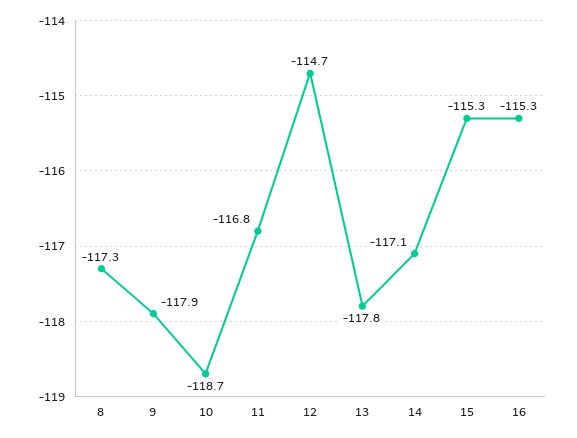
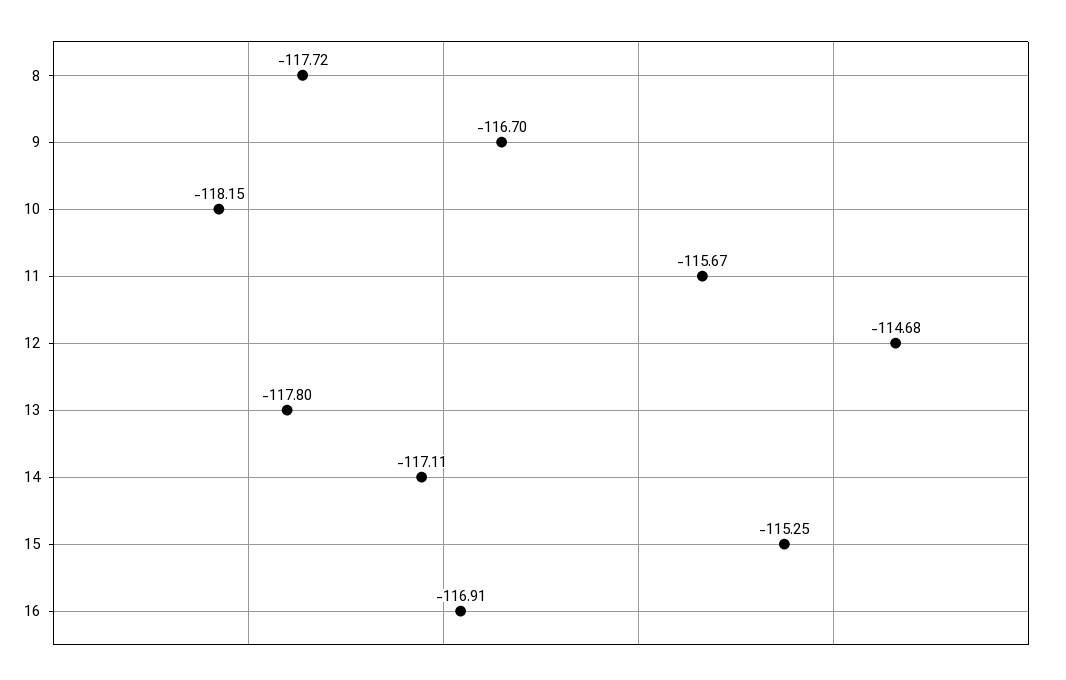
  {
-   "8": -117.3,
+   "8": -117.72,
-   "9": -117.9,
+   "9": -116.7,
-   "10": -118.7,
+   "10": -118.15,
-   "11": -116.8,
+   "11": -115.67,
    "12": -114.68,
    "13": -117.8,
    "14": -117.11,
    "15": -115.25,
-   "16": -115.3
+   "16": -116.91
  }

